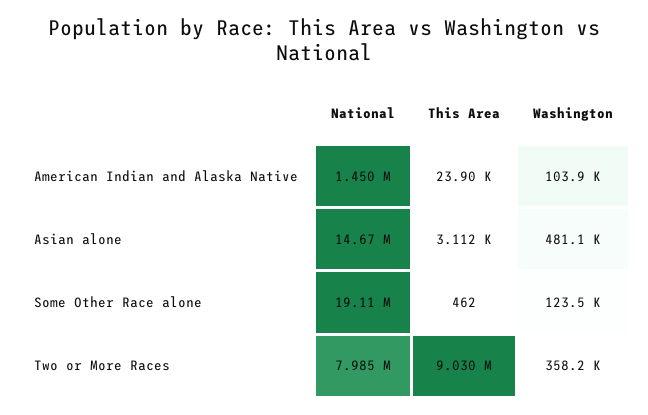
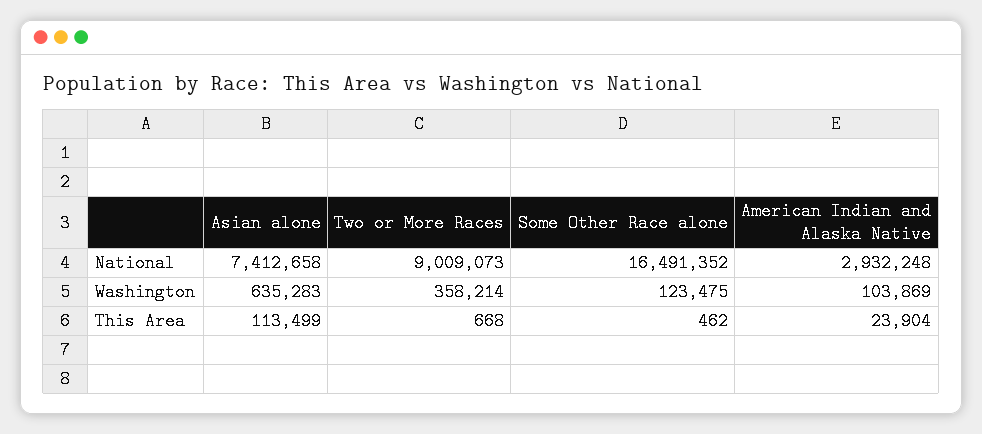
  {
    "National": {
-     "American Indian and Alaska Native": 1450000,
+     "American Indian and Alaska Native": 2932248,
-     "Asian alone": 14670000,
+     "Asian alone": 7412658,
-     "Some Other Race alone": 19110000,
+     "Some Other Race alone": 16491352,
-     "Two or More Races": 7985000
+     "Two or More Races": 9009073
    },
    "This Area": {
      "American Indian and Alaska Native": 23904,
-     "Asian alone": 3112,
+     "Asian alone": 113499,
      "Some Other Race alone": 462,
-     "Two or More Races": 9030000
+     "Two or More Races": 668
    },
    "Washington": {
      "American Indian and Alaska Native": 103869,
-     "Asian alone": 481100,
+     "Asian alone": 635283,
      "Some Other Race alone": 123475,
      "Two or More Races": 358214
    }
  }

